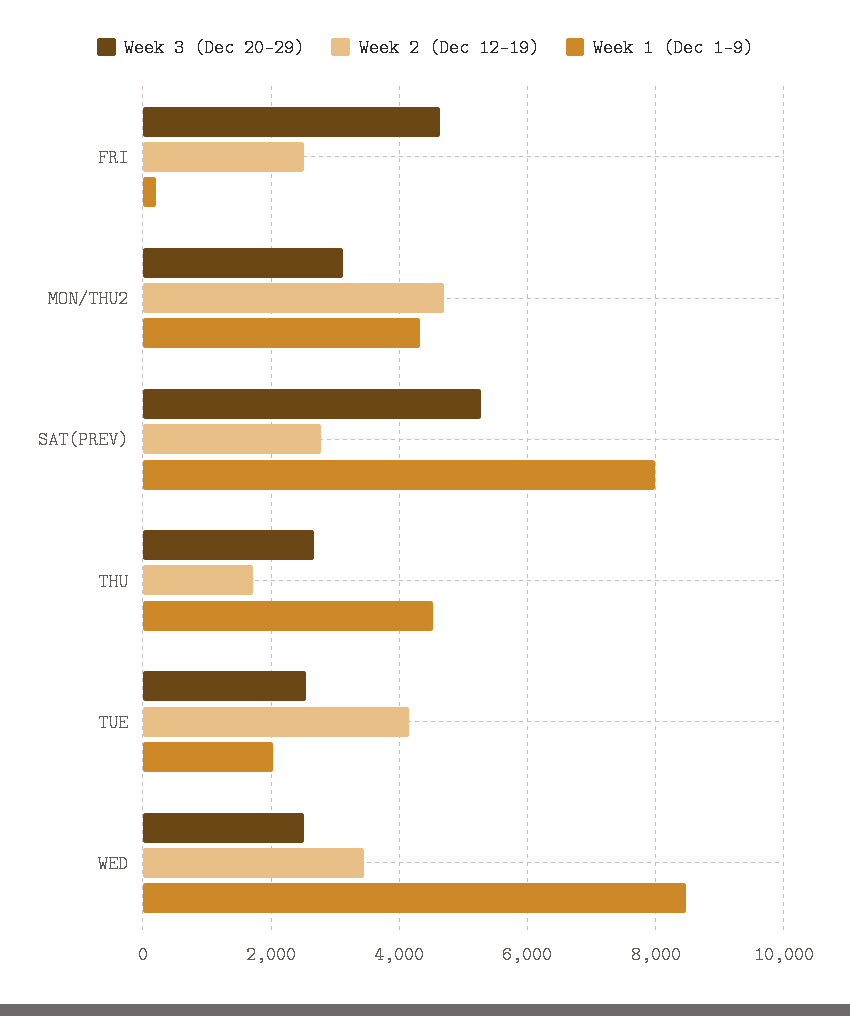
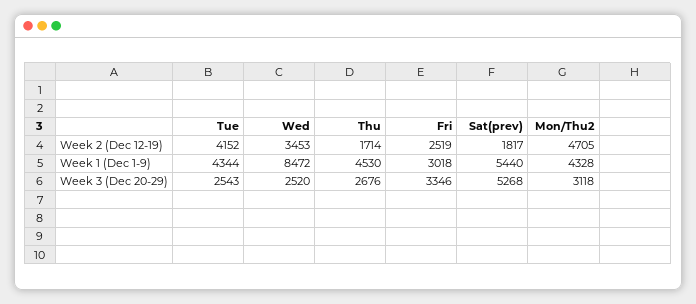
  {
    "Week 3 (Dec 20-29)": {
-     "FRI": 4600,
+     "FRI": 3346,
      "MON/THU2": 3118,
      "SAT(PREV)": 5268,
      "THU": 2676,
      "TUE": 2543,
      "WED": 2520
    },
    "Week 2 (Dec 12-19)": {
      "FRI": 2519,
      "MON/THU2": 4705,
-     "SAT(PREV)": 2800,
+     "SAT(PREV)": 1817,
      "THU": 1714,
      "TUE": 4152,
      "WED": 3453
    },
    "Week 1 (Dec 1-9)": {
-     "FRI": 200,
+     "FRI": 3018,
      "MON/THU2": 4328,
-     "SAT(PREV)": 8000,
+     "SAT(PREV)": 5440,
      "THU": 4530,
-     "TUE": 2000,
+     "TUE": 4344,
      "WED": 8472
    }
  }

